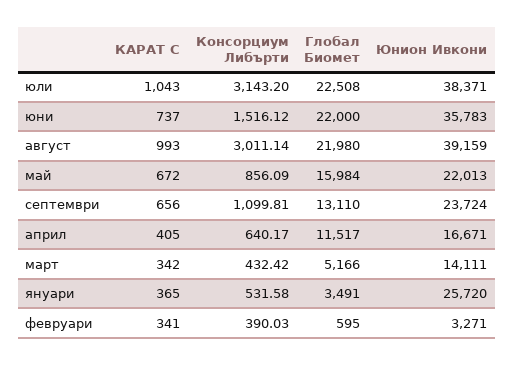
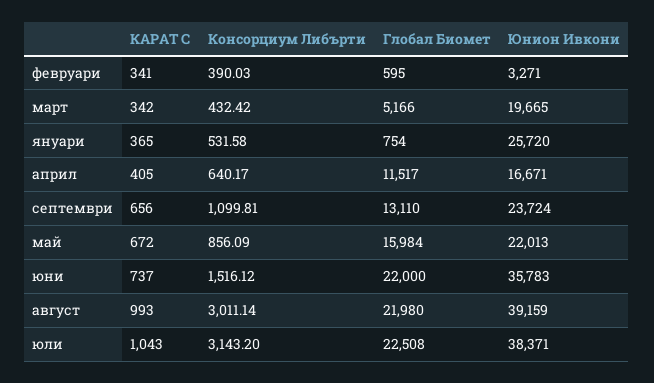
  {
    "КАРАТ С": {
      "юли": 1043,
      "юни": 737,
      "август": 993,
      "май": 672,
      "септември": 656,
      "април": 405,
      "март": 342,
      "януари": 365,
      "февруари": 341
    },
    "Консорциум Либърти": {
      "юли": 3143.2,
      "юни": 1516.12,
      "август": 3011.14,
      "май": 856.09,
      "септември": 1099.81,
      "април": 640.17,
      "март": 432.42,
      "януари": 531.58,
      "февруари": 390.03
    },
    "Глобал Биомет": {
      "юли": 22508,
      "юни": 22000,
      "август": 21980,
      "май": 15984,
      "септември": 13110,
      "април": 11517,
      "март": 5166,
-     "януари": 3491,
+     "януари": 754,
      "февруари": 595
    },
    "Юнион Ивкони": {
      "юли": 38371,
      "юни": 35783,
      "август": 39159,
      "май": 22013,
      "септември": 23724,
      "април": 16671,
-     "март": 14111,
+     "март": 19665,
      "януари": 25720,
      "февруари": 3271
    }
  }

